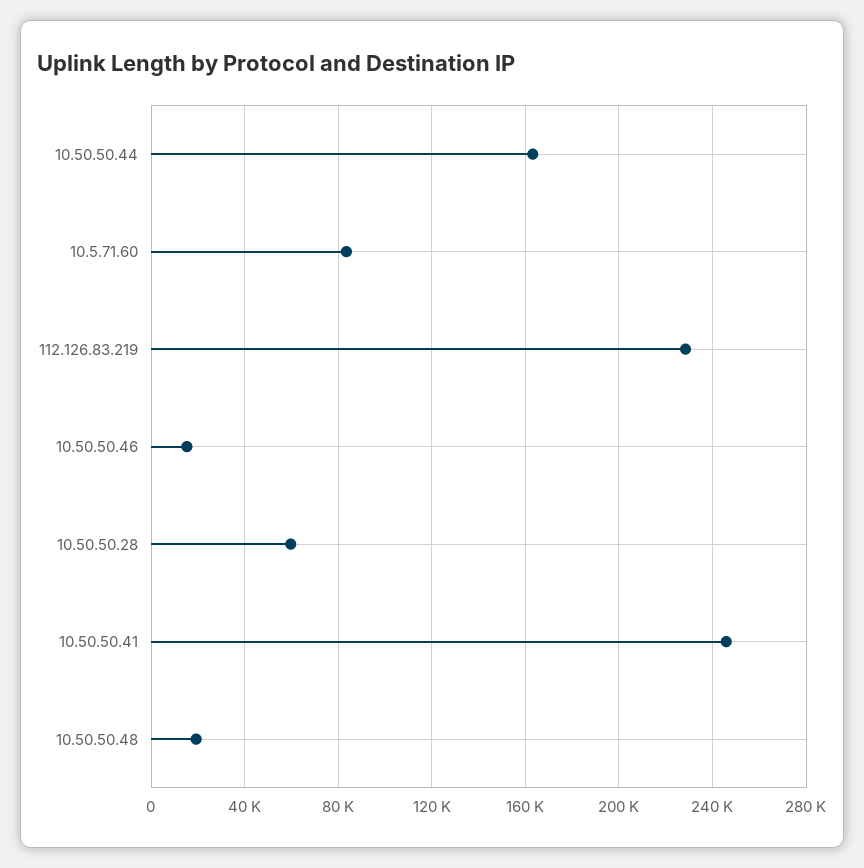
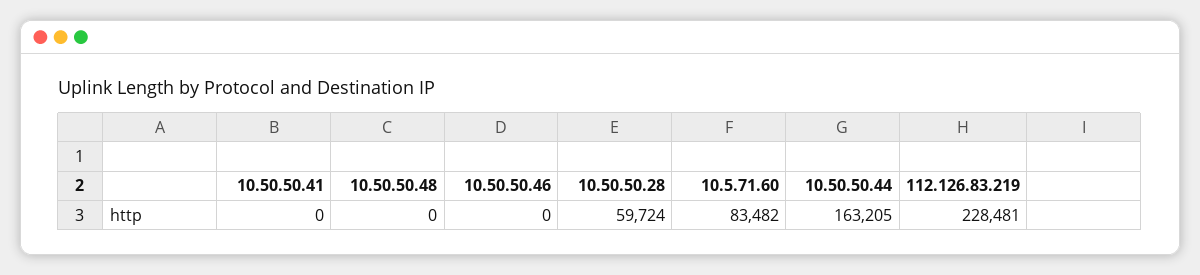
  {
    "10.50.50.44": 163205,
    "10.5.71.60": 83482,
    "112.126.83.219": 228481,
-   "10.50.50.46": 15000,
+   "10.50.50.46": 0,
    "10.50.50.28": 59724,
-   "10.50.50.41": 245000,
+   "10.50.50.41": 0,
-   "10.50.50.48": 20000
+   "10.50.50.48": 0
  }

